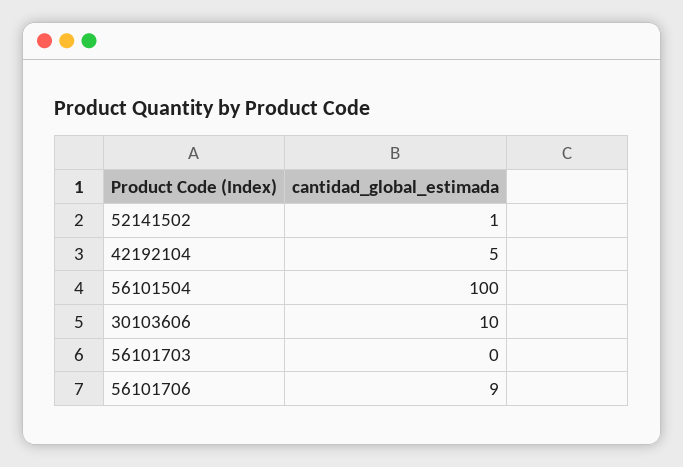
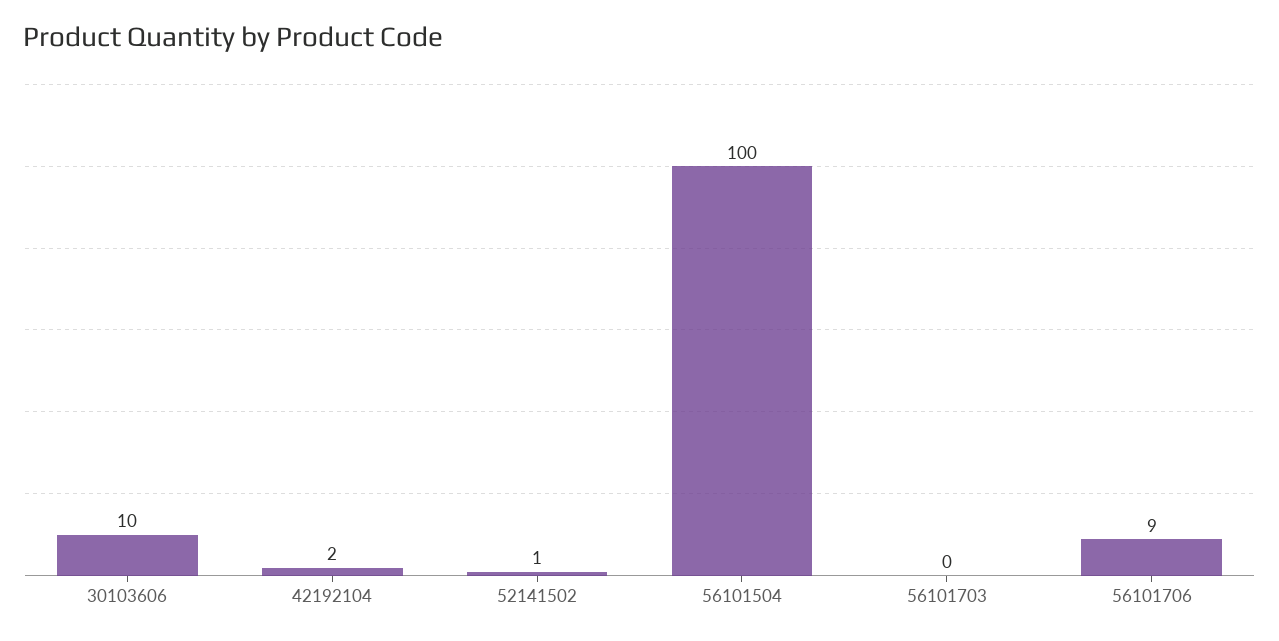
  {
    "52141502": 1,
-   "42192104": 5,
+   "42192104": 2,
    "56101504": 100,
    "30103606": 10,
    "56101703": 0,
    "56101706": 9
  }

